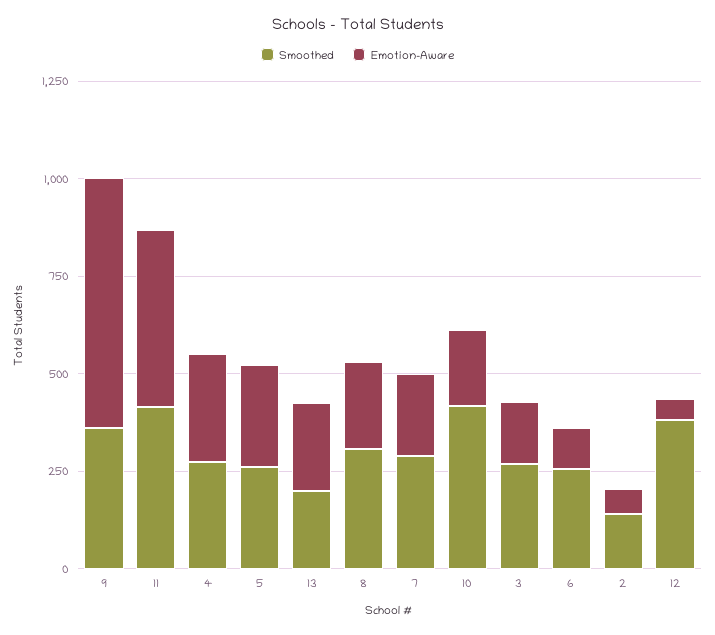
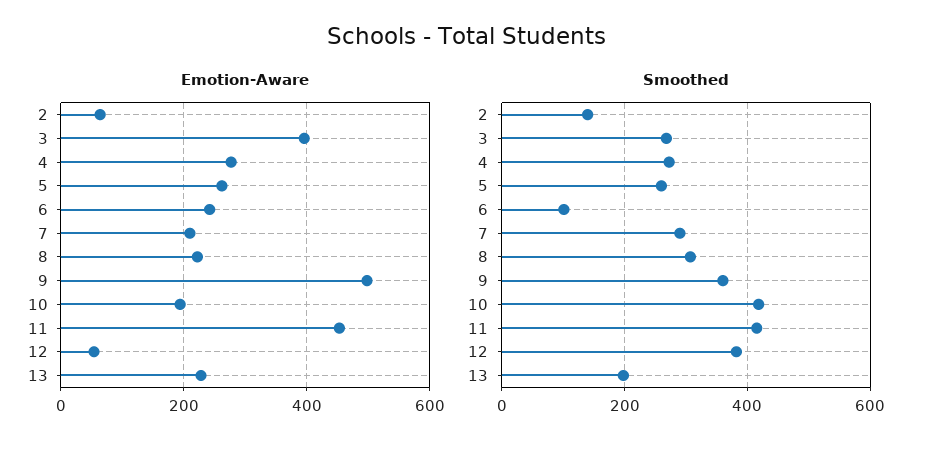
  {
    "Smoothed": {
      "9": 360,
      "11": 420,
      "4": 280,
      "5": 260,
      "13": 200,
      "8": 300,
      "7": 300,
      "10": 420,
      "3": 260,
-     "6": 250,
+     "6": 100,
      "2": 140,
      "12": 380
    },
    "Emotion-Aware": {
-     "9": 650,
+     "9": 500,
      "11": 460,
      "4": 280,
      "5": 260,
      "13": 220,
      "8": 220,
      "7": 220,
      "10": 200,
-     "3": 150,
+     "3": 400,
-     "6": 100,
+     "6": 240,
      "2": 60,
      "12": 60
    }
  }

